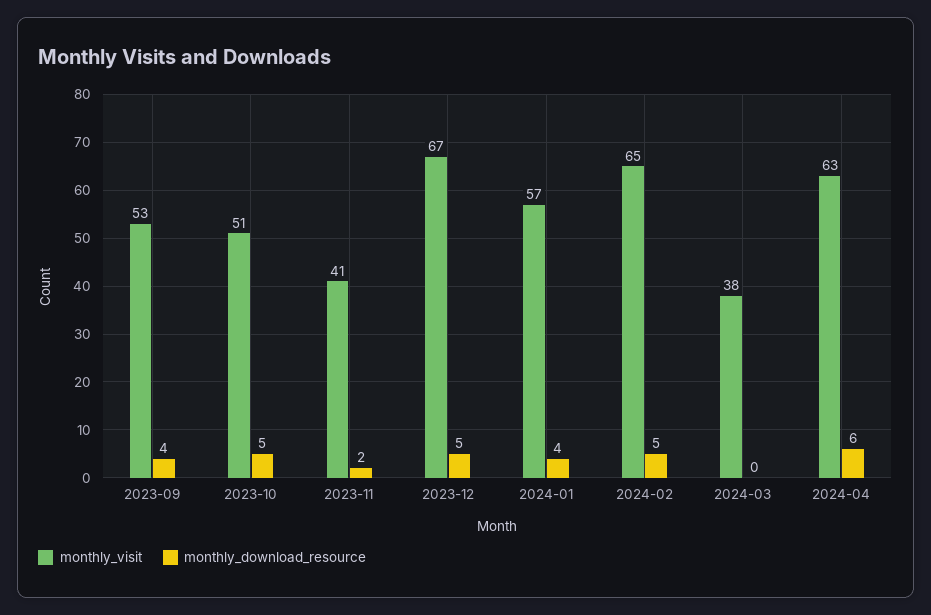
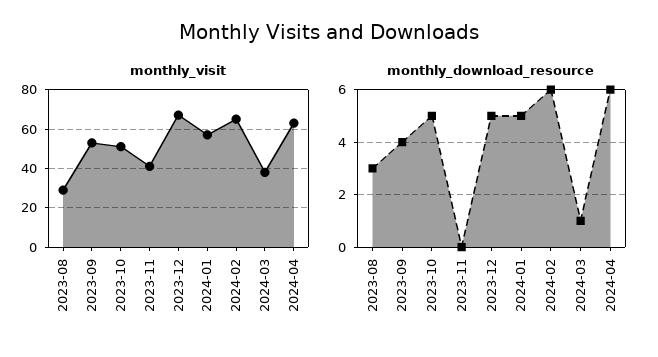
  {
    "monthly_visit": {
      "2023-09": 53,
      "2023-10": 51,
      "2023-11": 41,
      "2023-12": 67,
      "2024-01": 57,
      "2024-02": 65,
      "2024-03": 38,
-     "2024-04": 63
+     "2024-04": 63,
+     "2023-08": 30
    },
    "monthly_download_resource": {
      "2023-09": 4,
      "2023-10": 5,
-     "2023-11": 2,
+     "2023-11": 0,
      "2023-12": 5,
-     "2024-01": 4,
+     "2024-01": 5,
-     "2024-02": 5,
+     "2024-02": 6,
-     "2024-03": 0,
+     "2024-03": 1,
-     "2024-04": 6
+     "2024-04": 6,
+     "2023-08": 3
    }
  }

